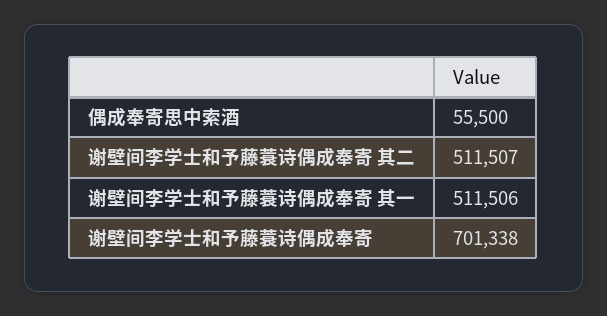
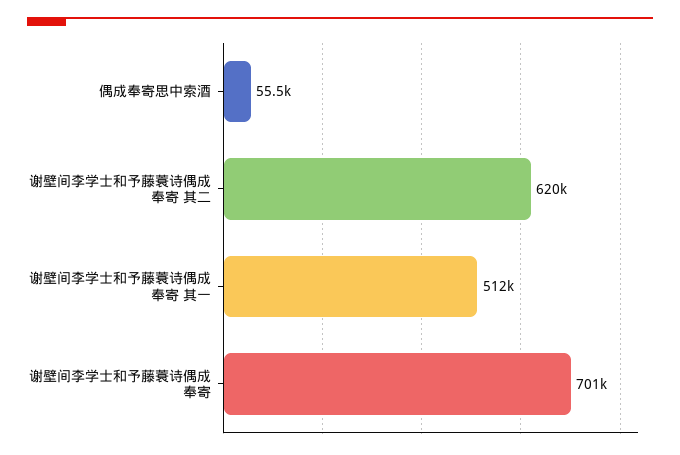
  {
    "偶成奉寄思中索酒": 55500,
-   "谢壁间李学士和予藤蓑诗偶成奉寄 其二": 511507,
+   "谢壁间李学士和予藤蓑诗偶成奉寄 其二": 620000,
    "谢壁间李学士和予藤蓑诗偶成奉寄 其一": 511506,
    "谢壁间李学士和予藤蓑诗偶成奉寄": 701338
  }

